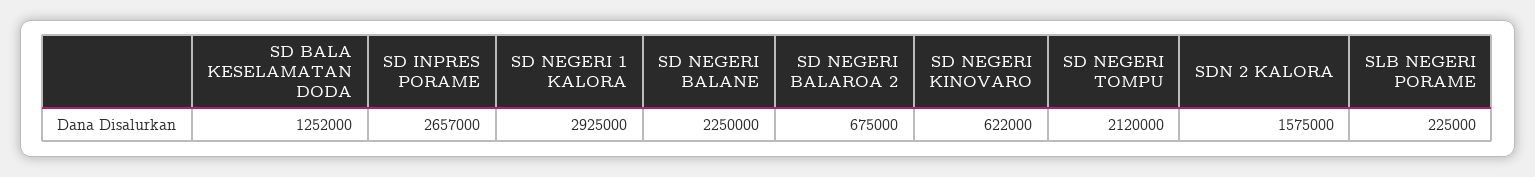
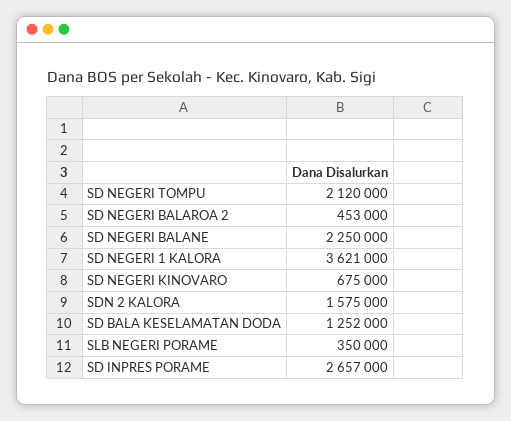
  {
    "SD BALA KESELAMATAN DODA": 1252000,
    "SD INPRES PORAME": 2657000,
-   "SD NEGERI 1 KALORA": 2925000,
+   "SD NEGERI 1 KALORA": 3621000,
    "SD NEGERI BALANE": 2250000,
-   "SD NEGERI BALAROA 2": 675000,
+   "SD NEGERI BALAROA 2": 453000,
-   "SD NEGERI KINOVARO": 622000,
+   "SD NEGERI KINOVARO": 675000,
    "SD NEGERI TOMPU": 2120000,
    "SDN 2 KALORA": 1575000,
-   "SLB NEGERI PORAME": 225000
+   "SLB NEGERI PORAME": 350000
  }

